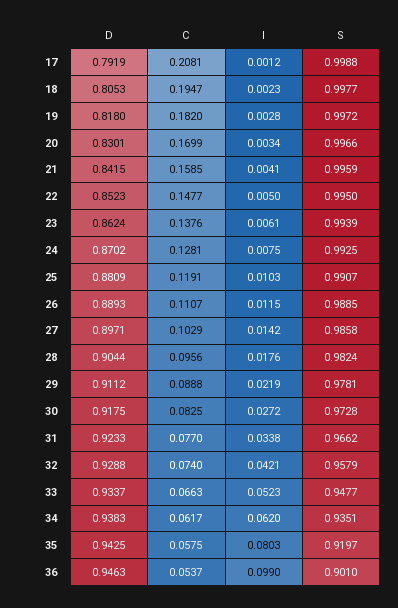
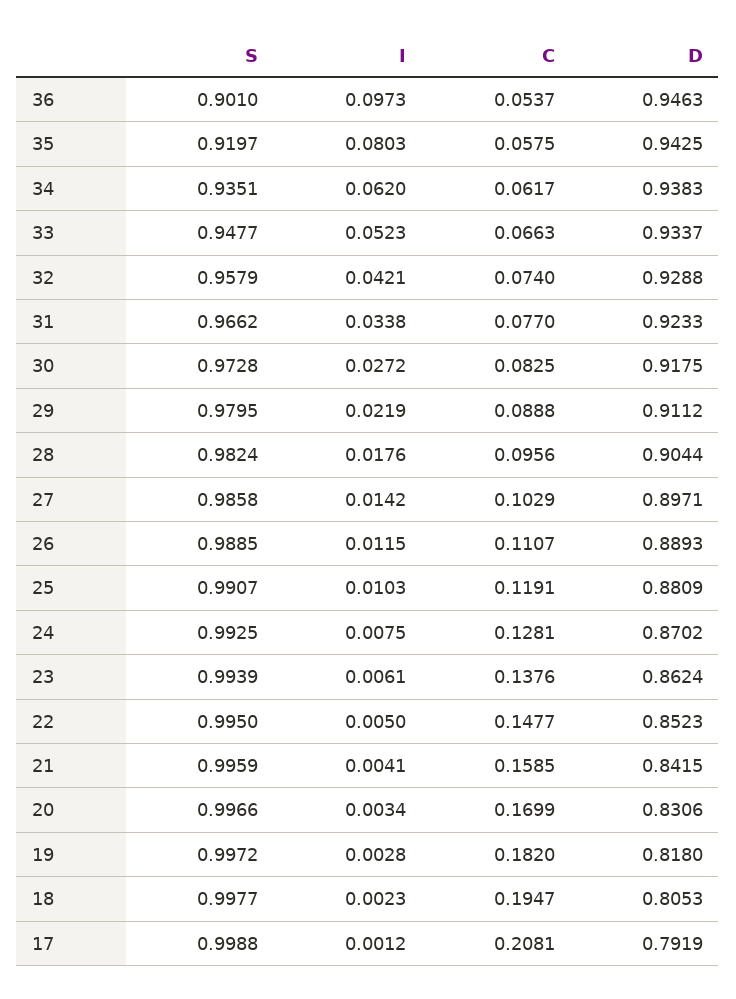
  {
    "D": {
      "17": 0.7919,
      "18": 0.8053,
      "19": 0.818,
-     "20": 0.8301,
+     "20": 0.8306,
      "21": 0.8415,
      "22": 0.8523,
      "23": 0.8624,
      "24": 0.8702,
      "25": 0.8809,
      "26": 0.8893,
      "27": 0.8971,
      "28": 0.9044,
      "29": 0.9112,
      "30": 0.9175,
      "31": 0.9233,
      "32": 0.9288,
      "33": 0.9337,
      "34": 0.9383,
      "35": 0.9425,
      "36": 0.9463
    },
    "C": {
      "17": 0.2081,
      "18": 0.1947,
      "19": 0.182,
      "20": 0.1699,
      "21": 0.1585,
      "22": 0.1477,
      "23": 0.1376,
      "24": 0.1281,
      "25": 0.1191,
      "26": 0.1107,
      "27": 0.1029,
      "28": 0.0956,
      "29": 0.0888,
      "30": 0.0825,
      "31": 0.077,
      "32": 0.074,
      "33": 0.0663,
      "34": 0.0617,
      "35": 0.0575,
      "36": 0.0537
    },
    "I": {
      "17": 0.0012,
      "18": 0.0023,
      "19": 0.0028,
      "20": 0.0034,
      "21": 0.0041,
      "22": 0.005,
      "23": 0.0061,
      "24": 0.0075,
      "25": 0.0103,
      "26": 0.0115,
      "27": 0.0142,
      "28": 0.0176,
      "29": 0.0219,
      "30": 0.0272,
      "31": 0.0338,
      "32": 0.0421,
      "33": 0.0523,
      "34": 0.062,
      "35": 0.0803,
-     "36": 0.099
+     "36": 0.0973
    },
    "S": {
      "17": 0.9988,
      "18": 0.9977,
      "19": 0.9972,
      "20": 0.9966,
      "21": 0.9959,
      "22": 0.995,
      "23": 0.9939,
      "24": 0.9925,
      "25": 0.9907,
      "26": 0.9885,
      "27": 0.9858,
      "28": 0.9824,
-     "29": 0.9781,
+     "29": 0.9795,
      "30": 0.9728,
      "31": 0.9662,
      "32": 0.9579,
      "33": 0.9477,
      "34": 0.9351,
      "35": 0.9197,
      "36": 0.901
    }
  }

